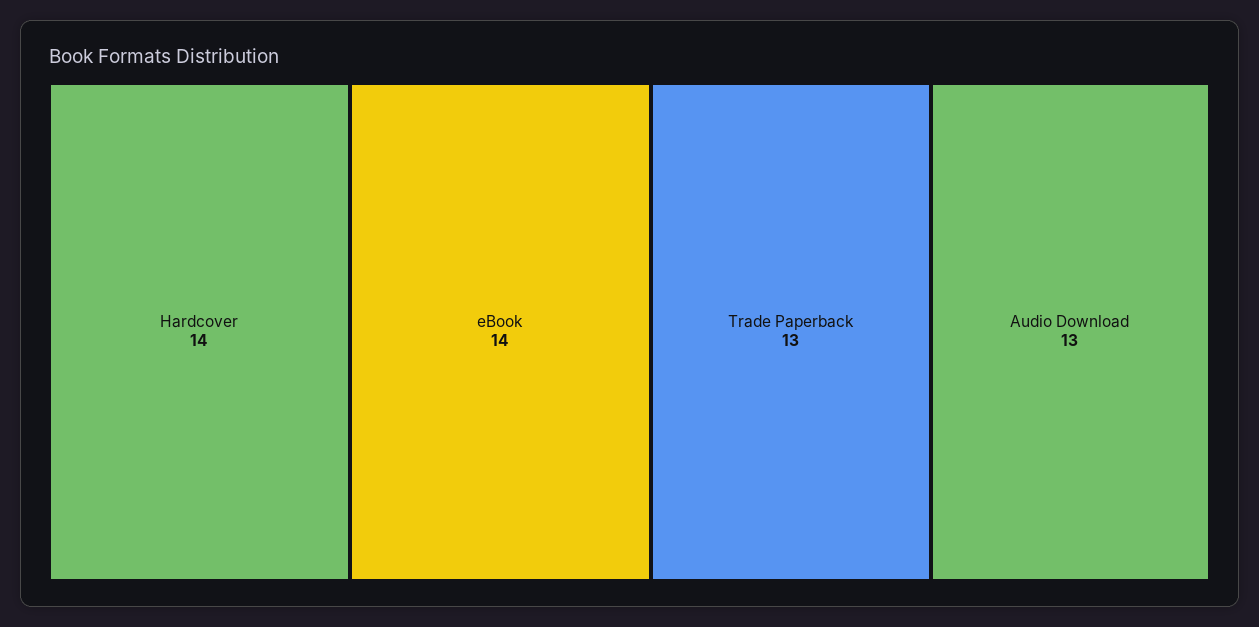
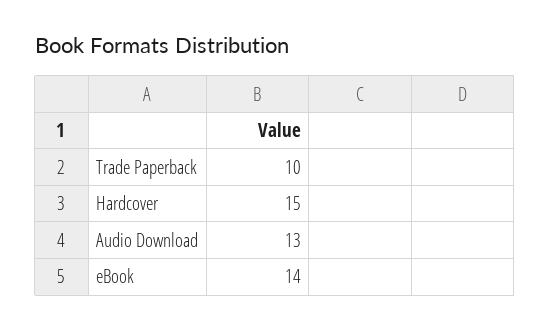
  {
-   "Hardcover": 14,
+   "Hardcover": 15,
    "eBook": 14,
-   "Trade Paperback": 13,
+   "Trade Paperback": 10,
    "Audio Download": 13
  }

